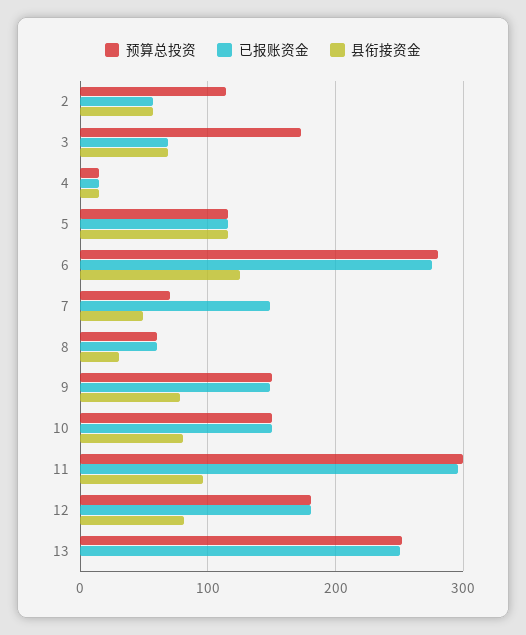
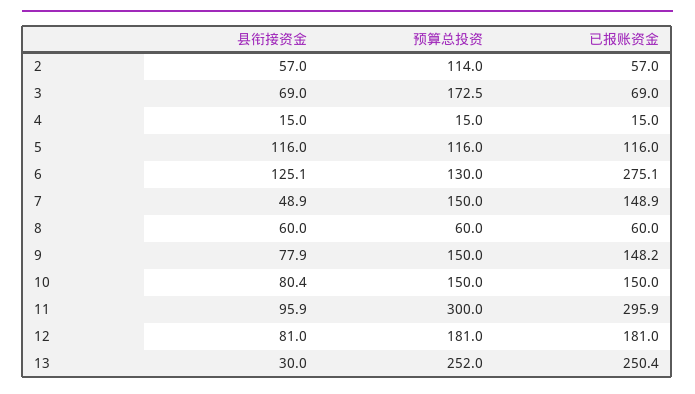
  {
    "预算总投资": {
      "2": 114,
      "3": 172.5,
      "4": 15,
      "5": 116,
-     "6": 280,
+     "6": 130,
-     "7": 70,
+     "7": 150,
      "8": 60,
      "9": 150,
      "10": 150,
      "11": 300,
      "12": 181,
      "13": 252
    },
    "已报账资金": {
      "2": 57,
      "3": 69,
      "4": 15,
      "5": 116,
      "6": 275.1,
      "7": 148.9,
      "8": 60,
      "9": 148.2,
      "10": 150,
      "11": 295.9,
      "12": 181,
      "13": 250.4
    },
    "县衔接资金": {
      "2": 57,
      "3": 69,
      "4": 15,
      "5": 116,
      "6": 125.1,
      "7": 48.9,
-     "8": 30,
+     "8": 60,
      "9": 77.9,
      "10": 80.4,
      "11": 95.9,
      "12": 81,
-     "13": 0
+     "13": 30
    }
  }

